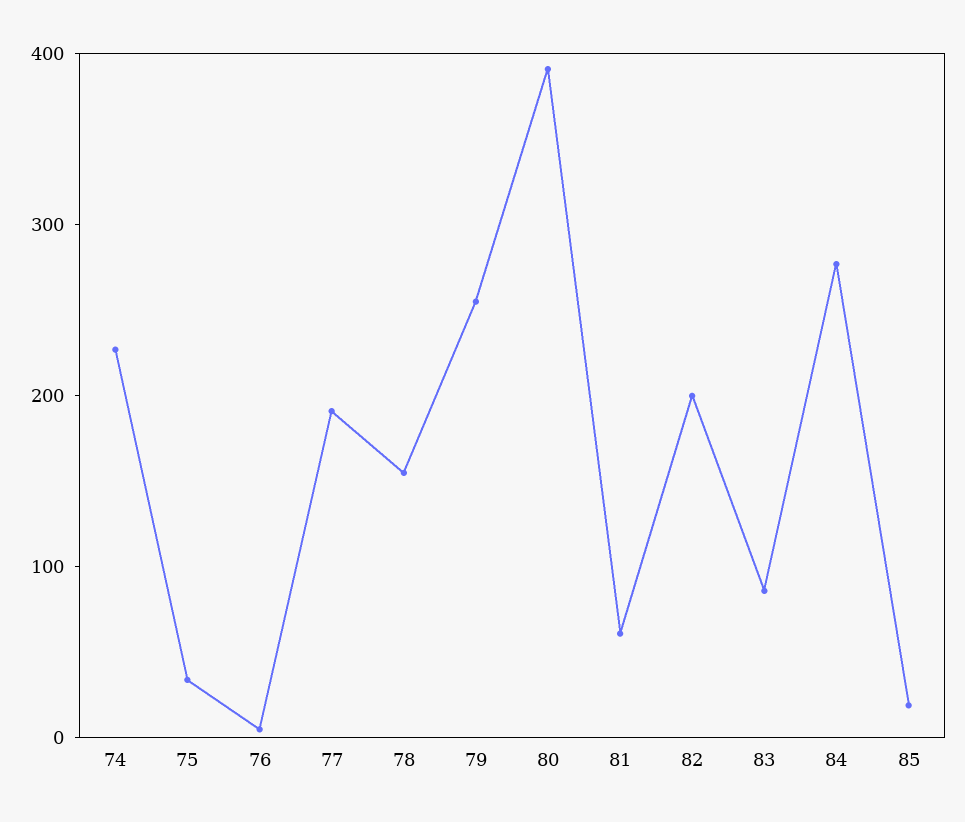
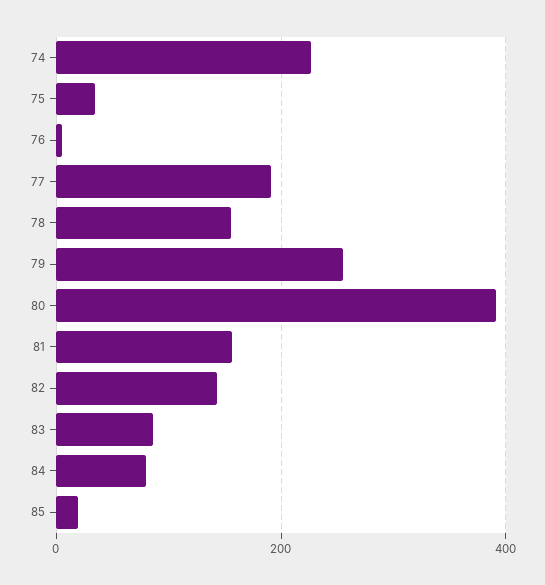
  {
    "74": 220,
    "75": 40,
    "76": 0,
    "77": 200,
    "78": 160,
    "79": 260,
    "80": 400,
-   "81": 60,
+   "81": 160,
-   "82": 200,
+   "82": 140,
    "83": 80,
-   "84": 280,
+   "84": 80,
    "85": 20
  }

